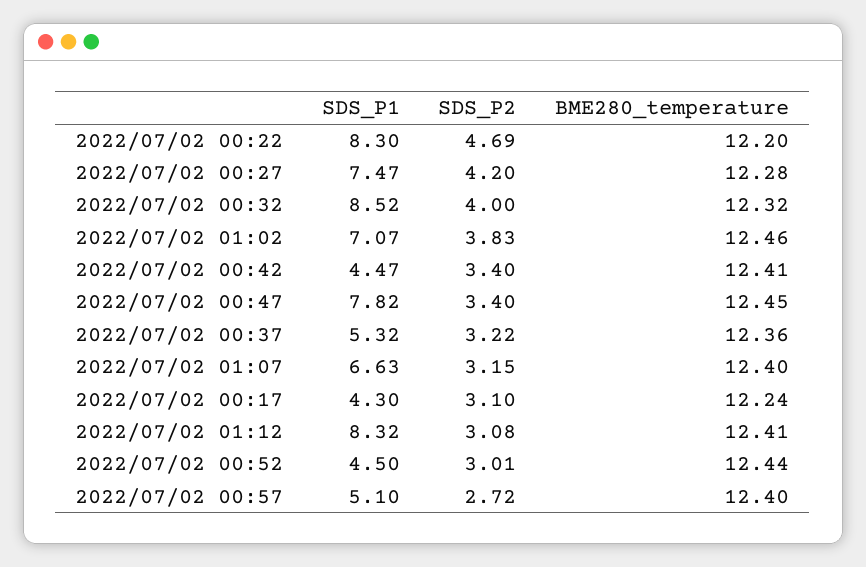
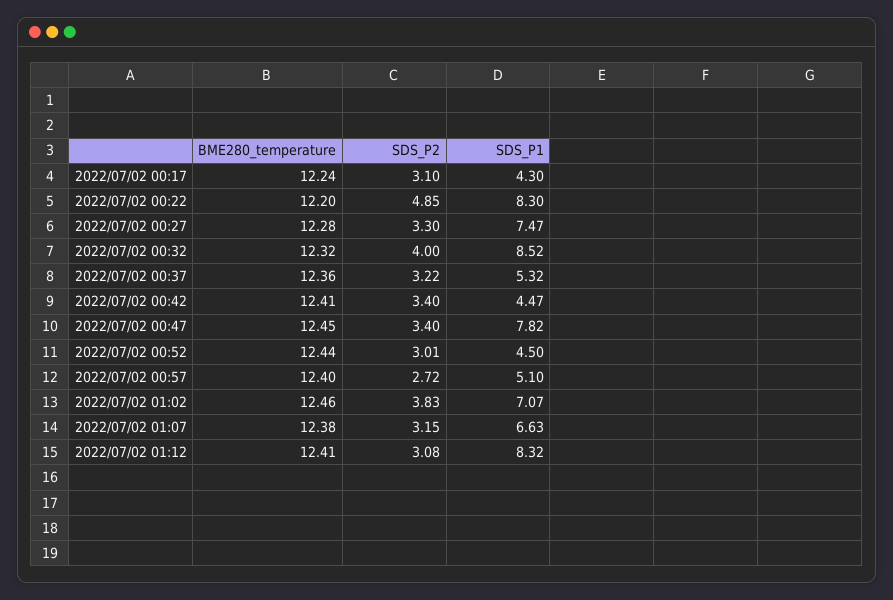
  {
    "SDS_P1": {
      "2022/07/02 00:22": 8.3,
      "2022/07/02 00:27": 7.47,
      "2022/07/02 00:32": 8.52,
      "2022/07/02 01:02": 7.07,
      "2022/07/02 00:42": 4.47,
      "2022/07/02 00:47": 7.82,
      "2022/07/02 00:37": 5.32,
      "2022/07/02 01:07": 6.63,
      "2022/07/02 00:17": 4.3,
      "2022/07/02 01:12": 8.32,
      "2022/07/02 00:52": 4.5,
      "2022/07/02 00:57": 5.1
    },
    "SDS_P2": {
-     "2022/07/02 00:22": 4.69,
+     "2022/07/02 00:22": 4.85,
-     "2022/07/02 00:27": 4.2,
+     "2022/07/02 00:27": 3.3,
      "2022/07/02 00:32": 4,
      "2022/07/02 01:02": 3.83,
      "2022/07/02 00:42": 3.4,
      "2022/07/02 00:47": 3.4,
      "2022/07/02 00:37": 3.22,
      "2022/07/02 01:07": 3.15,
      "2022/07/02 00:17": 3.1,
      "2022/07/02 01:12": 3.08,
      "2022/07/02 00:52": 3.01,
      "2022/07/02 00:57": 2.72
    },
    "BME280_temperature": {
      "2022/07/02 00:22": 12.2,
      "2022/07/02 00:27": 12.28,
      "2022/07/02 00:32": 12.32,
      "2022/07/02 01:02": 12.46,
      "2022/07/02 00:42": 12.41,
      "2022/07/02 00:47": 12.45,
      "2022/07/02 00:37": 12.36,
-     "2022/07/02 01:07": 12.4,
+     "2022/07/02 01:07": 12.38,
      "2022/07/02 00:17": 12.24,
      "2022/07/02 01:12": 12.41,
      "2022/07/02 00:52": 12.44,
      "2022/07/02 00:57": 12.4
    }
  }

